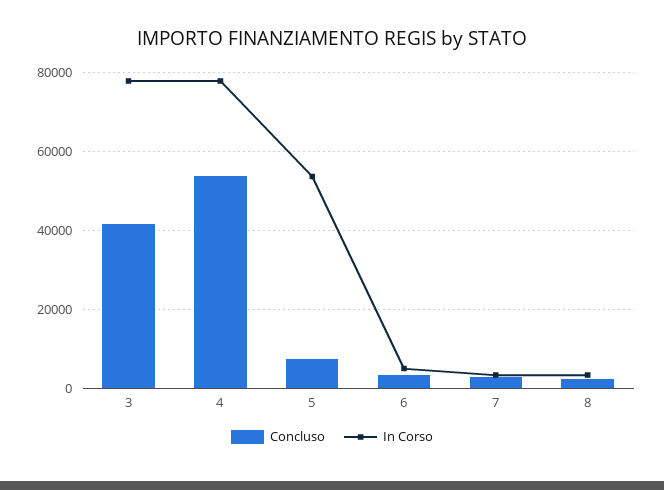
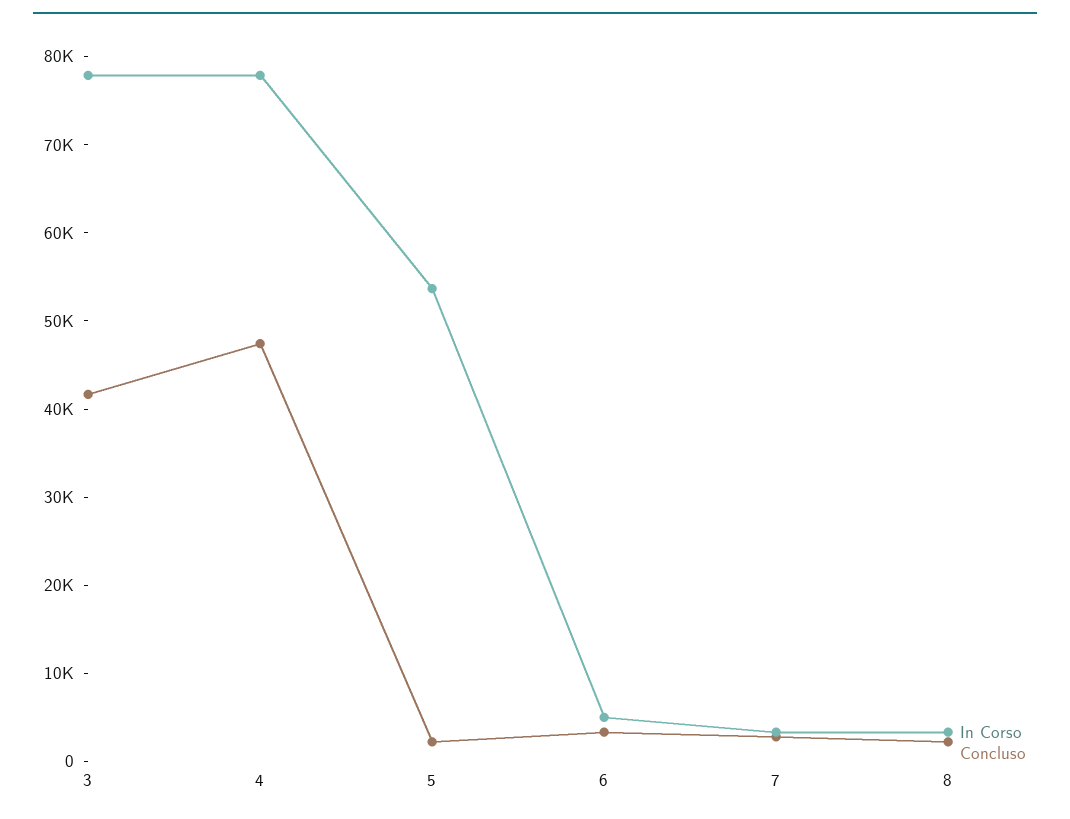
  {
    "Concluso": {
      "3": 42000,
-     "4": 54000,
+     "4": 48000,
-     "5": 8000,
+     "5": 2000,
      "6": 4000,
      "7": 2000,
      "8": 2000
    },
    "In Corso": {
      "3": 78000,
      "4": 78000,
      "5": 54000,
      "6": 4000,
      "7": 4000,
      "8": 4000
    }
  }

